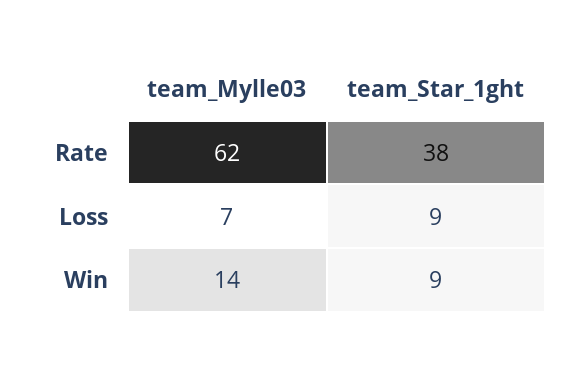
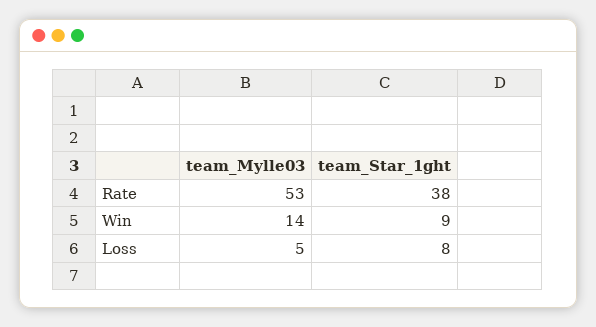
  {
    "team_Mylle03": {
-     "Rate": 62,
+     "Rate": 53,
-     "Loss": 7,
+     "Loss": 5,
      "Win": 14
    },
    "team_Star_1ght": {
      "Rate": 38,
-     "Loss": 9,
+     "Loss": 8,
      "Win": 9
    }
  }

